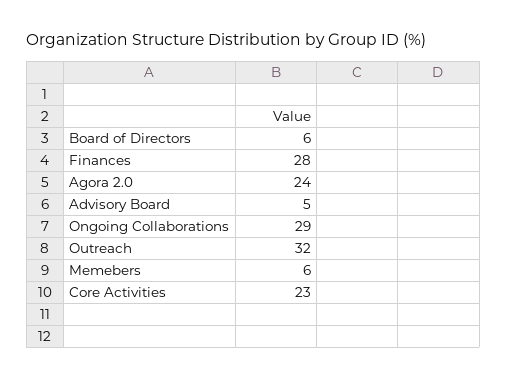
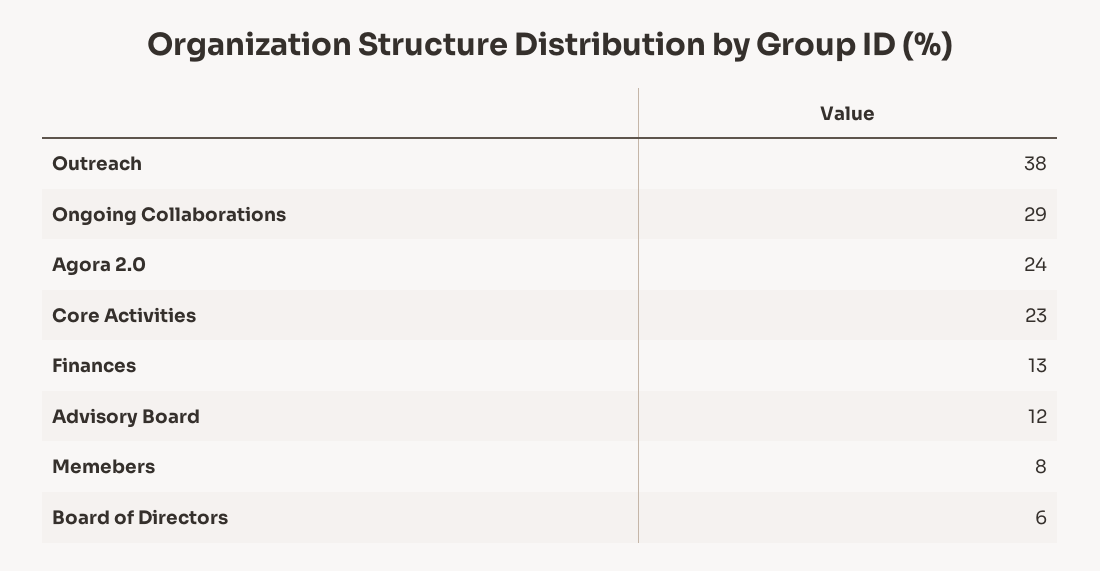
  {
    "Board of Directors": 6,
-   "Finances": 28,
+   "Finances": 13,
    "Agora 2.0": 24,
-   "Advisory Board": 5,
+   "Advisory Board": 12,
    "Ongoing Collaborations": 29,
-   "Outreach": 32,
+   "Outreach": 38,
-   "Memebers": 6,
+   "Memebers": 8,
    "Core Activities": 23
  }

